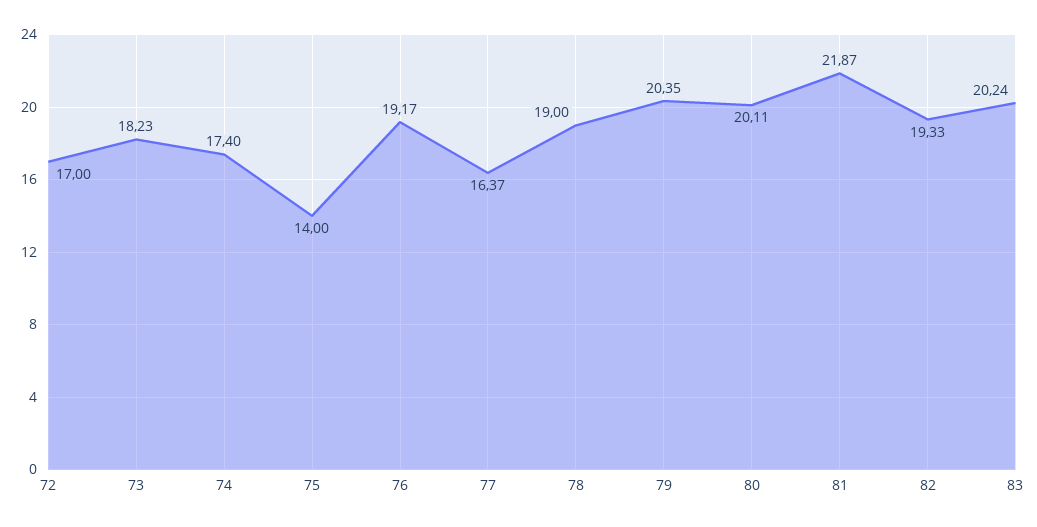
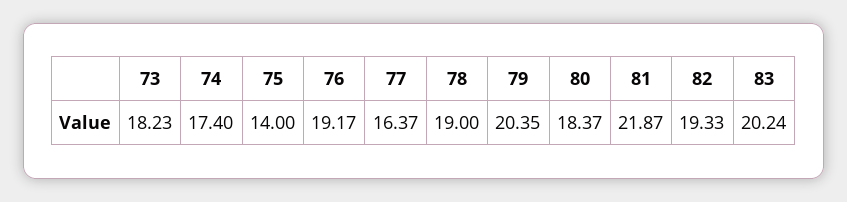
  {
-   "72": 17,
    "73": 18.23,
    "74": 17.4,
    "75": 14,
    "76": 19.17,
    "77": 16.37,
    "78": 19,
    "79": 20.35,
-   "80": 20.11,
+   "80": 18.37,
    "81": 21.87,
    "82": 19.33,
    "83": 20.24
  }

